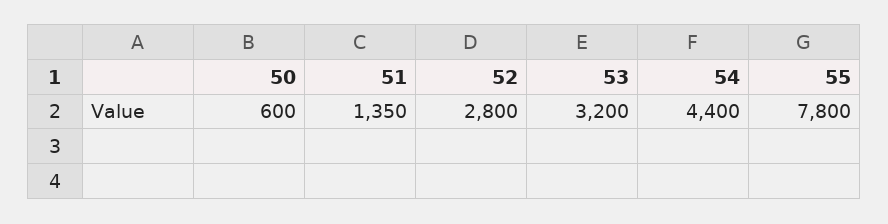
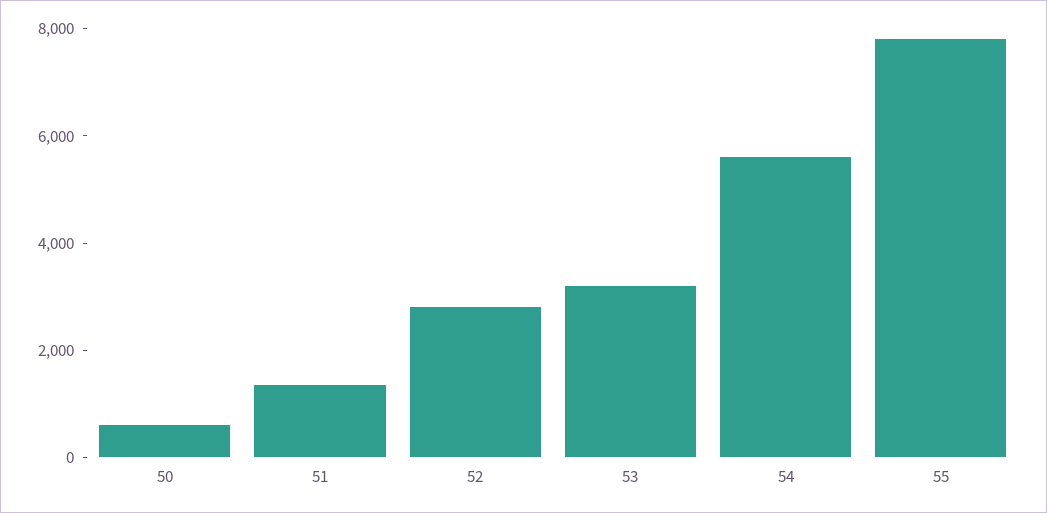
  {
    "50": 600,
    "51": 1350,
    "52": 2800,
    "53": 3200,
-   "54": 4400,
+   "54": 5500,
    "55": 7800
  }

